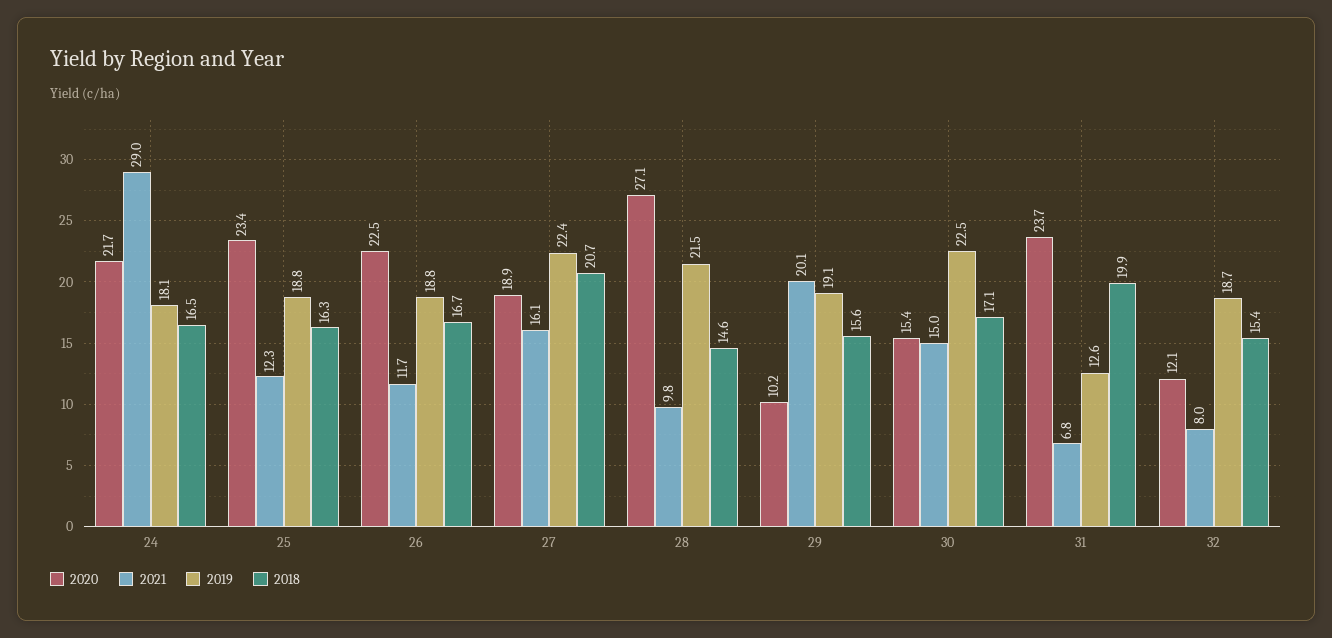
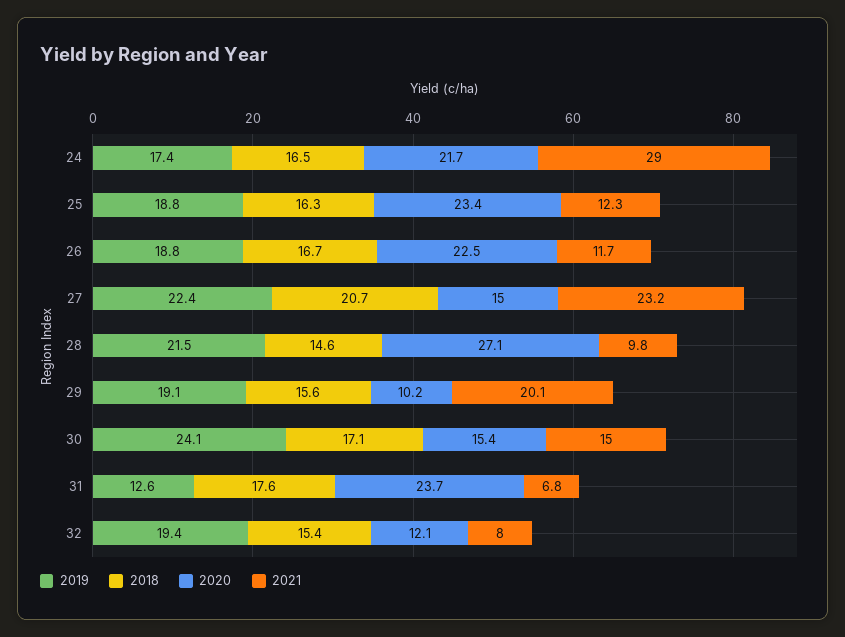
  {
    "2020": {
      "24": 21.7,
      "25": 23.4,
      "26": 22.5,
-     "27": 18.9,
+     "27": 15,
      "28": 27.1,
      "29": 10.2,
      "30": 15.4,
      "31": 23.7,
      "32": 12.1
    },
    "2021": {
      "24": 29,
      "25": 12.3,
      "26": 11.7,
-     "27": 16.1,
+     "27": 23.2,
      "28": 9.8,
      "29": 20.1,
      "30": 15,
      "31": 6.8,
      "32": 8
    },
    "2019": {
-     "24": 18.1,
+     "24": 17.4,
      "25": 18.8,
      "26": 18.8,
      "27": 22.4,
      "28": 21.5,
      "29": 19.1,
-     "30": 22.5,
+     "30": 24.1,
      "31": 12.6,
-     "32": 18.7
+     "32": 19.4
    },
    "2018": {
      "24": 16.5,
      "25": 16.3,
      "26": 16.7,
      "27": 20.7,
      "28": 14.6,
      "29": 15.6,
      "30": 17.1,
-     "31": 19.9,
+     "31": 17.6,
      "32": 15.4
    }
  }

